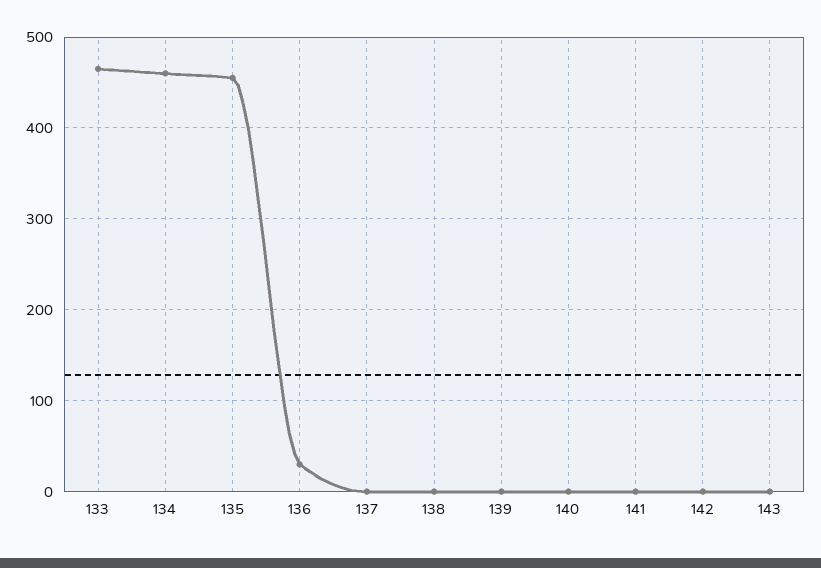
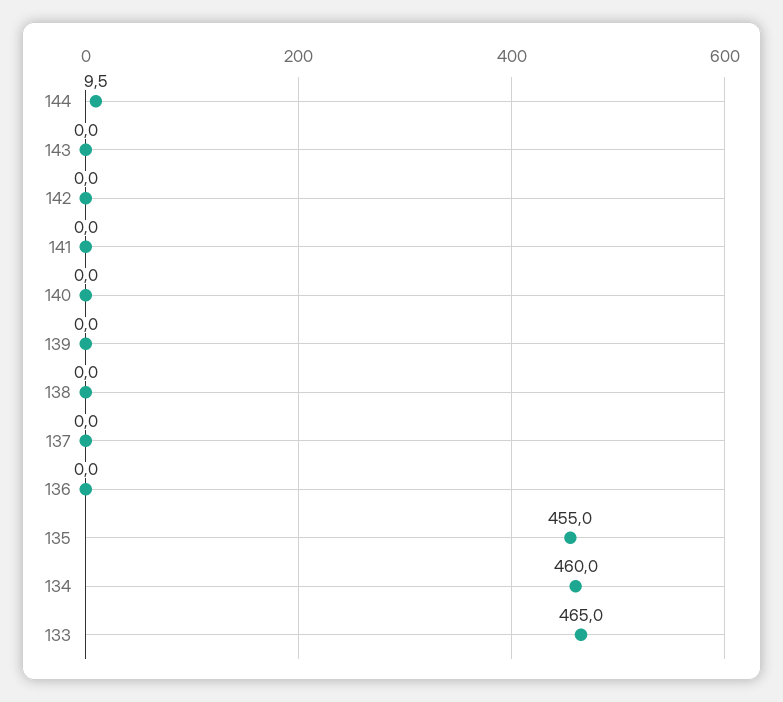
  {
    "133": 465,
    "134": 460,
    "135": 455,
-   "136": 30,
+   "136": 0,
    "137": 0,
    "138": 0,
    "139": 0,
    "140": 0,
    "141": 0,
    "142": 0,
-   "143": 0
+   "143": 0,
+   "144": 9.5
  }

